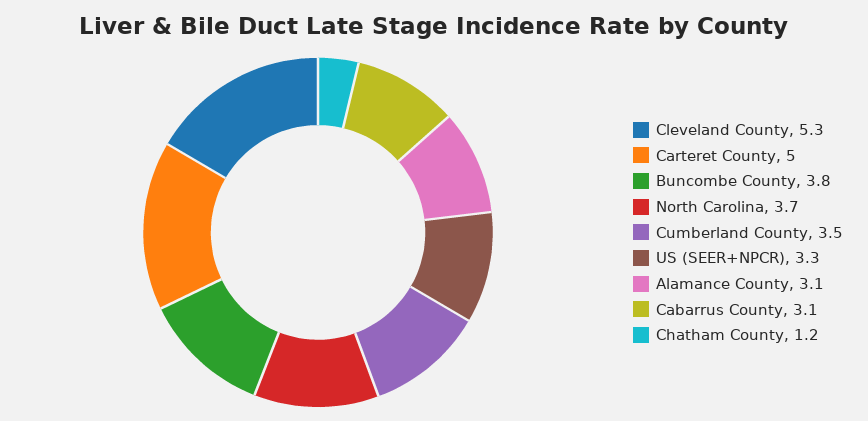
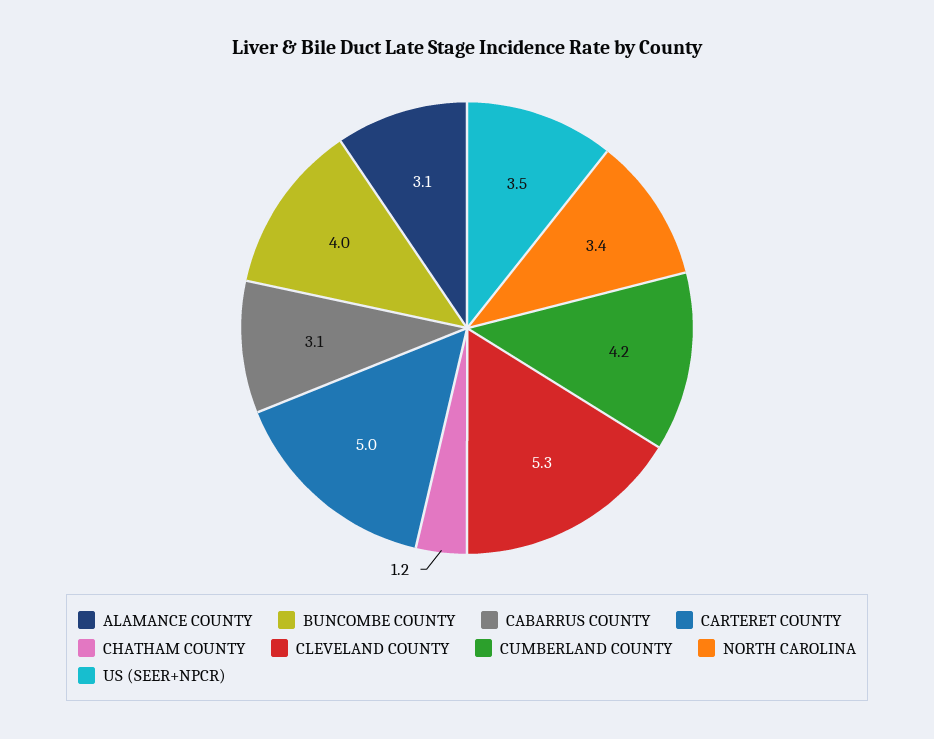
  {
    "Cleveland County": 5.3,
    "Carteret County": 5,
-   "Buncombe County": 3.8,
+   "Buncombe County": 4,
-   "North Carolina": 3.7,
+   "North Carolina": 3.4,
-   "Cumberland County": 3.5,
+   "Cumberland County": 4.2,
-   "US (SEER+NPCR)": 3.3,
+   "US (SEER+NPCR)": 3.5,
    "Alamance County": 3.1,
    "Cabarrus County": 3.1,
    "Chatham County": 1.2
  }

